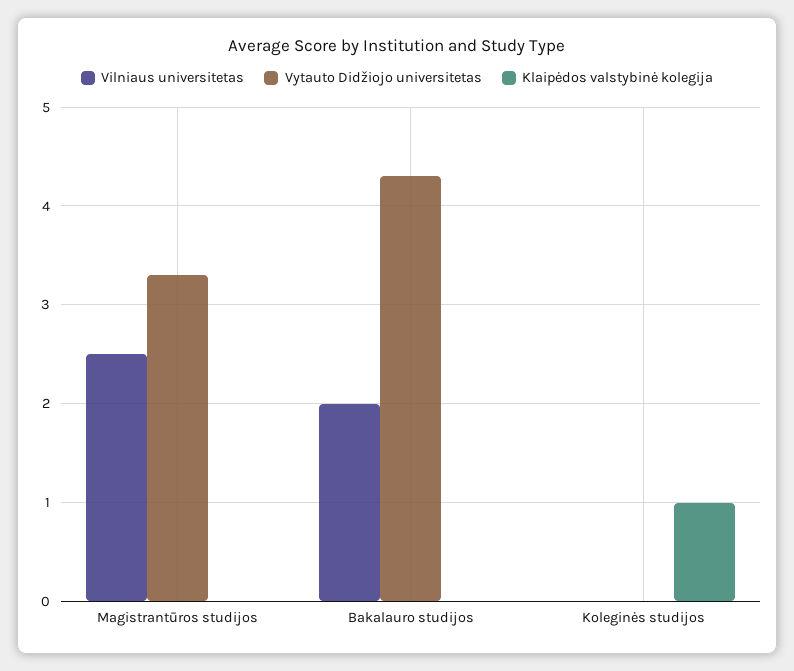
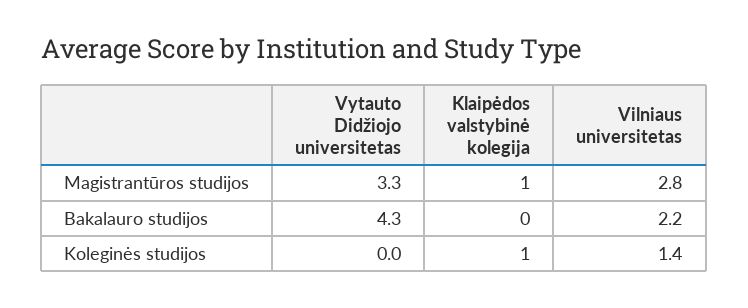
  {
    "Vilniaus universitetas": {
-     "Magistrantūros studijos": 2.5,
+     "Magistrantūros studijos": 2.8,
-     "Bakalauro studijos": 2,
+     "Bakalauro studijos": 2.2,
-     "Koleginės studijos": 0
+     "Koleginės studijos": 1.4
    },
    "Vytauto Didžiojo universitetas": {
      "Magistrantūros studijos": 3.3,
      "Bakalauro studijos": 4.3,
      "Koleginės studijos": 0
    },
    "Klaipėdos valstybinė kolegija": {
-     "Magistrantūros studijos": 0,
+     "Magistrantūros studijos": 1,
      "Bakalauro studijos": 0,
      "Koleginės studijos": 1
    }
  }

